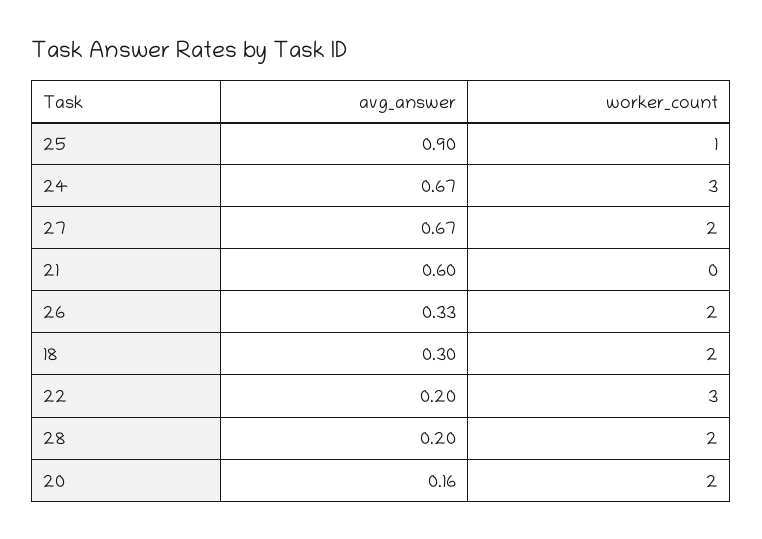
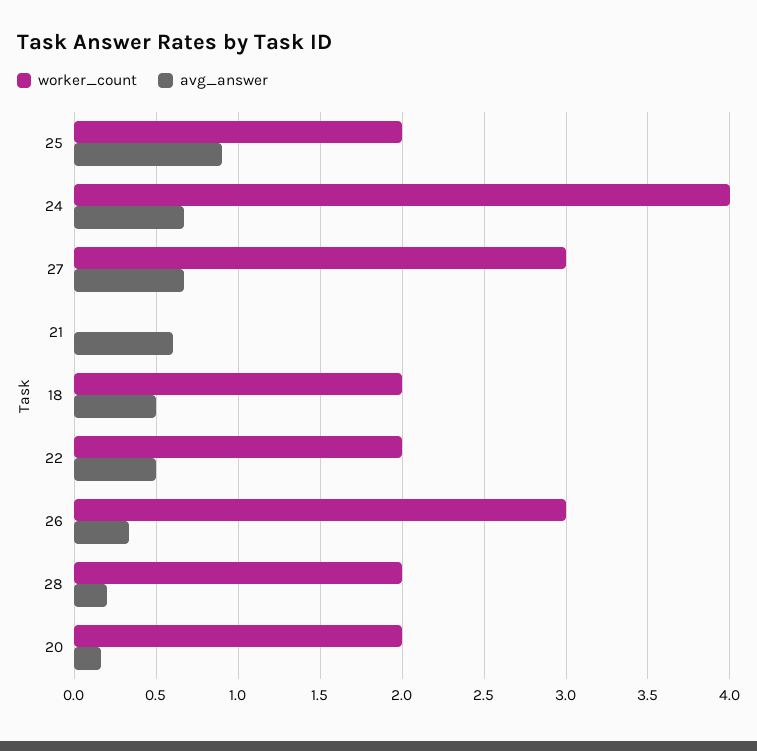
  {
    "avg_answer": {
      "25": 0.9,
      "24": 0.67,
      "27": 0.67,
      "21": 0.6,
      "26": 0.33,
-     "18": 0.3,
+     "18": 0.5,
-     "22": 0.2,
+     "22": 0.5,
      "28": 0.2,
      "20": 0.16
    },
    "worker_count": {
-     "25": 1,
+     "25": 2,
-     "24": 3,
+     "24": 4,
-     "27": 2,
+     "27": 3,
      "21": 0,
-     "26": 2,
+     "26": 3,
      "18": 2,
-     "22": 3,
+     "22": 2,
      "28": 2,
      "20": 2
    }
  }

